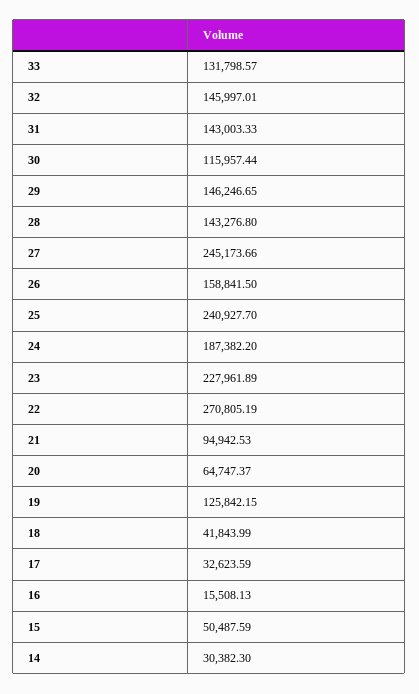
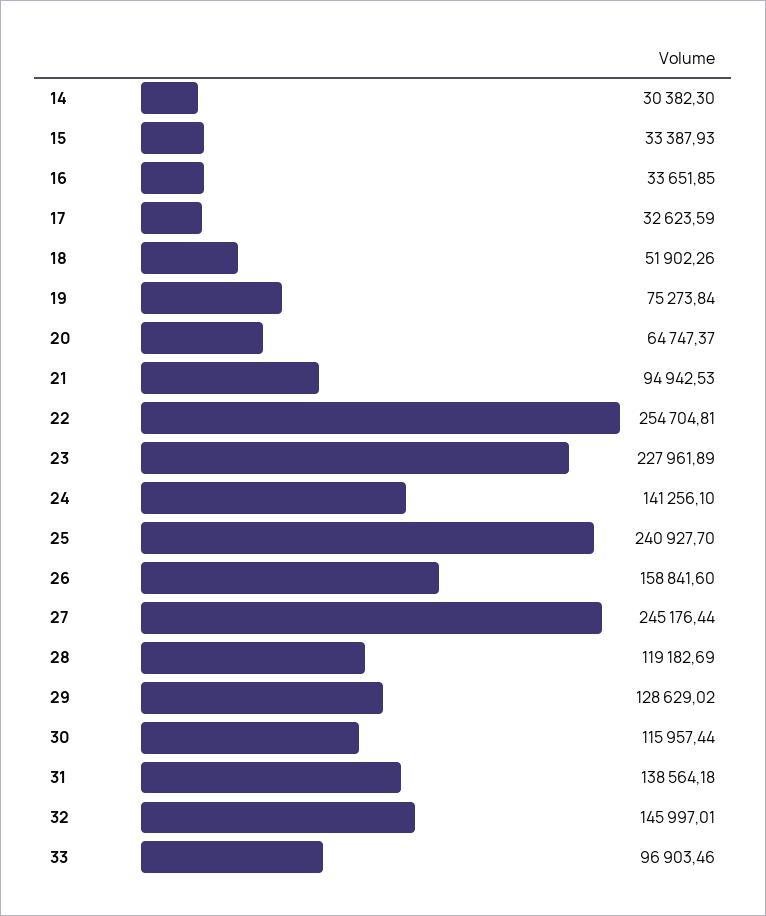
  {
-   "33": 131798.57,
+   "33": 96903.46,
    "32": 145997.01,
-   "31": 143003.33,
+   "31": 138564.18,
    "30": 115957.44,
-   "29": 146246.65,
+   "29": 128629.02,
-   "28": 143276.8,
+   "28": 119182.69,
-   "27": 245173.66,
+   "27": 245176.44,
-   "26": 158841.5,
+   "26": 158841.6,
    "25": 240927.7,
-   "24": 187382.2,
+   "24": 141256.1,
    "23": 227961.89,
-   "22": 270805.19,
+   "22": 254704.81,
    "21": 94942.53,
    "20": 64747.37,
-   "19": 125842.15,
+   "19": 75273.84,
-   "18": 41843.99,
+   "18": 51902.26,
    "17": 32623.59,
-   "16": 15508.13,
+   "16": 33651.85,
-   "15": 50487.59,
+   "15": 33387.93,
    "14": 30382.3
  }

